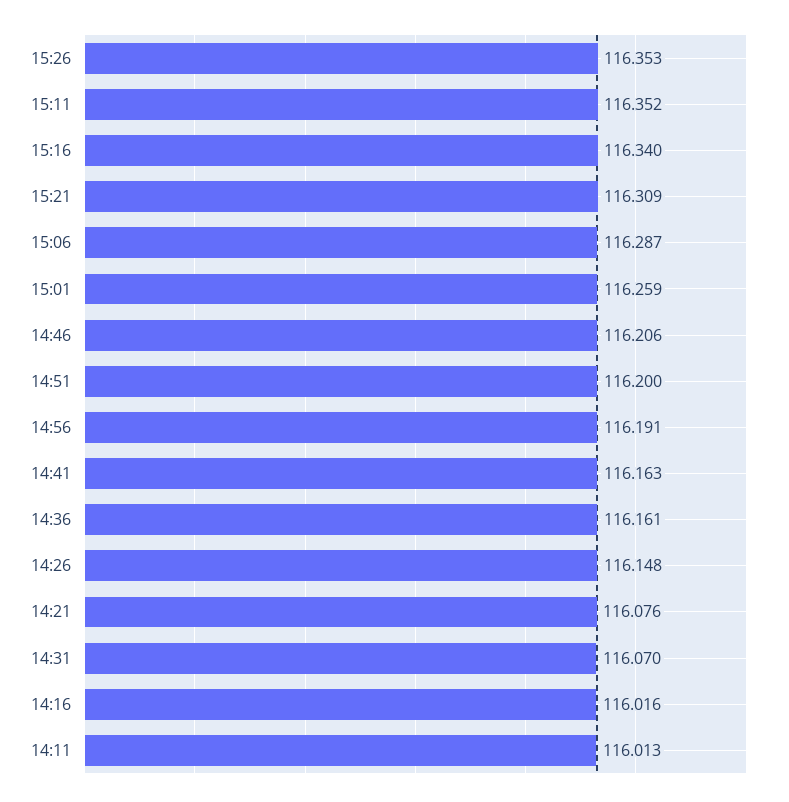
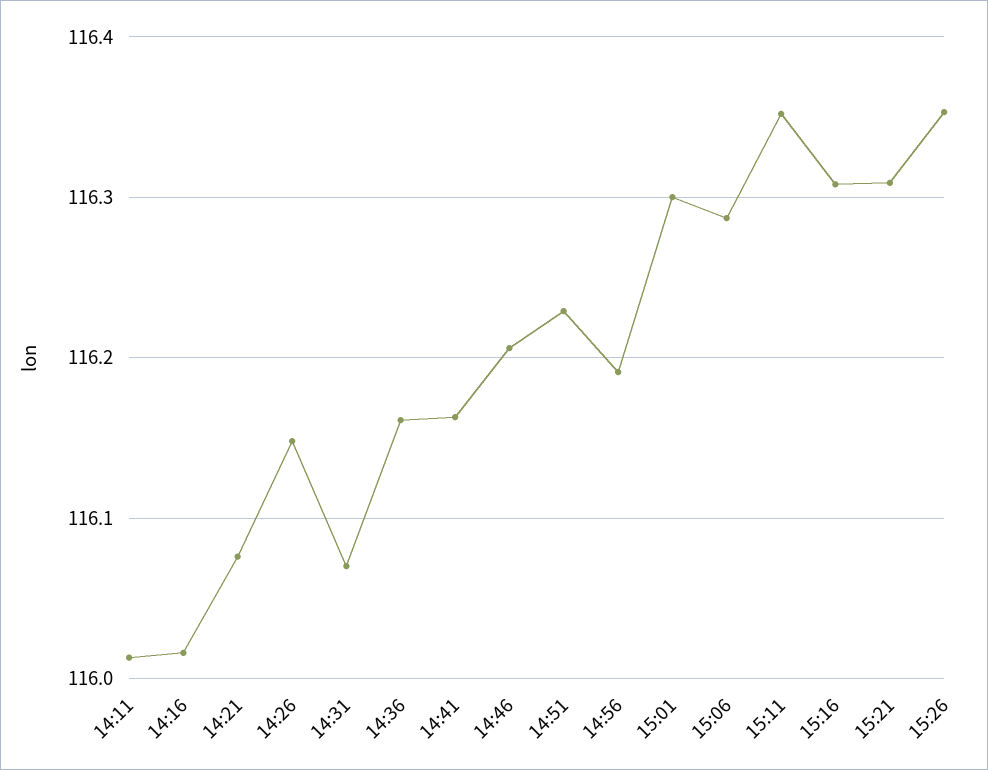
  {
    "15:26": 116.353,
    "15:11": 116.352,
-   "15:16": 116.34,
+   "15:16": 116.31,
    "15:21": 116.309,
    "15:06": 116.287,
-   "15:01": 116.259,
+   "15:01": 116.3,
    "14:46": 116.206,
-   "14:51": 116.2,
+   "14:51": 116.23,
    "14:56": 116.191,
    "14:41": 116.163,
    "14:36": 116.161,
    "14:26": 116.148,
    "14:21": 116.076,
    "14:31": 116.07,
    "14:16": 116.016,
    "14:11": 116.013
  }

